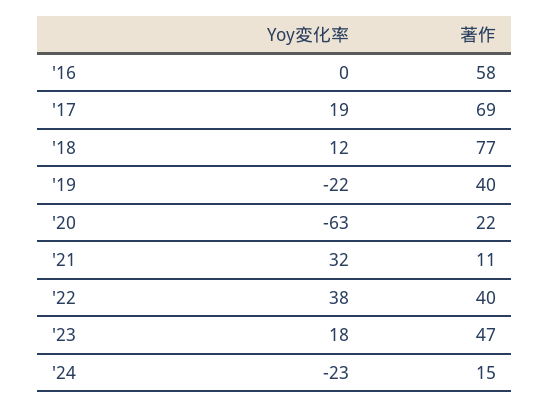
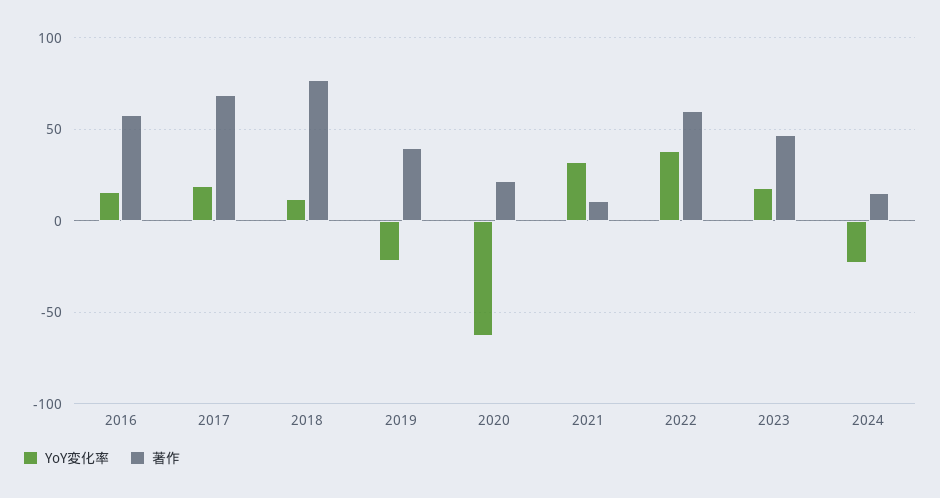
  {
    "Yoy変化率": {
-     "'16": 0,
+     "'16": 15,
      "'17": 19,
      "'18": 12,
      "'19": -22,
      "'20": -63,
      "'21": 32,
      "'22": 38,
      "'23": 18,
      "'24": -23
    },
    "著作": {
      "'16": 58,
      "'17": 69,
      "'18": 77,
      "'19": 40,
      "'20": 22,
      "'21": 11,
-     "'22": 40,
+     "'22": 60,
      "'23": 47,
      "'24": 15
    }
  }

